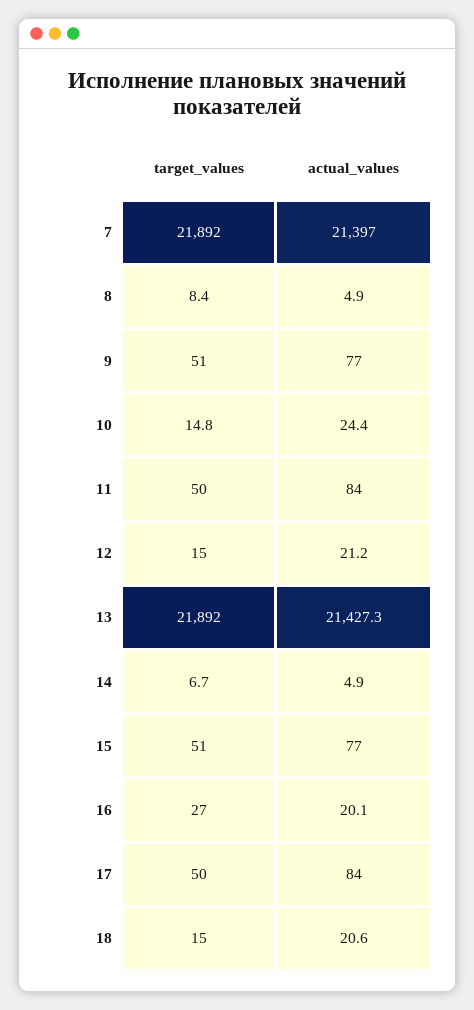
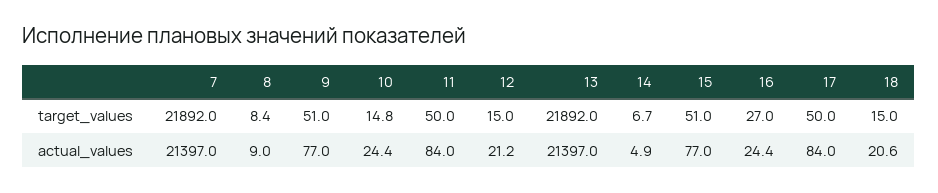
  {
    "target_values": {
      "7": 21892,
      "8": 8.4,
      "9": 51,
      "10": 14.8,
      "11": 50,
      "12": 15,
      "13": 21892,
      "14": 6.7,
      "15": 51,
      "16": 27,
      "17": 50,
      "18": 15
    },
    "actual_values": {
      "7": 21397,
-     "8": 4.9,
+     "8": 9,
      "9": 77,
      "10": 24.4,
      "11": 84,
      "12": 21.2,
-     "13": 21427.3,
+     "13": 21397,
      "14": 4.9,
      "15": 77,
-     "16": 20.1,
+     "16": 24.4,
      "17": 84,
      "18": 20.6
    }
  }

